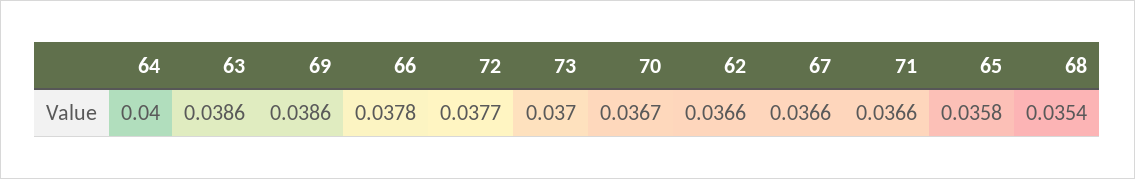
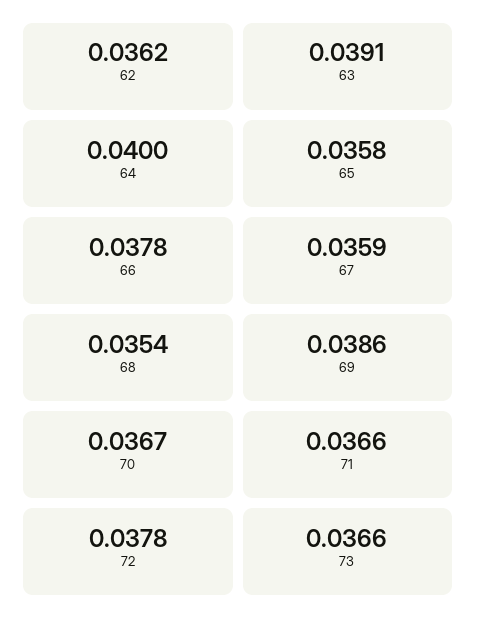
  {
    "64": 0.04,
-   "63": 0.0386,
+   "63": 0.0391,
    "69": 0.0386,
    "66": 0.0378,
-   "72": 0.0377,
+   "72": 0.0378,
-   "73": 0.037,
+   "73": 0.0366,
    "70": 0.0367,
-   "62": 0.0366,
+   "62": 0.0362,
-   "67": 0.0366,
+   "67": 0.0359,
    "71": 0.0366,
    "65": 0.0358,
    "68": 0.0354
  }

